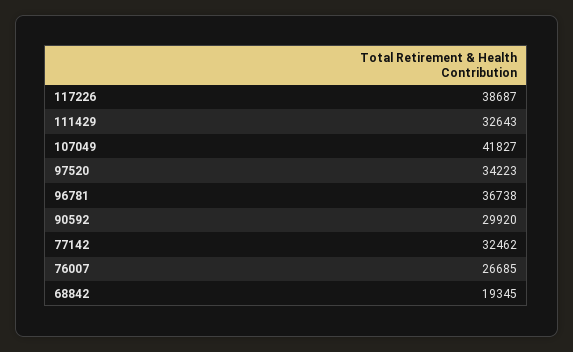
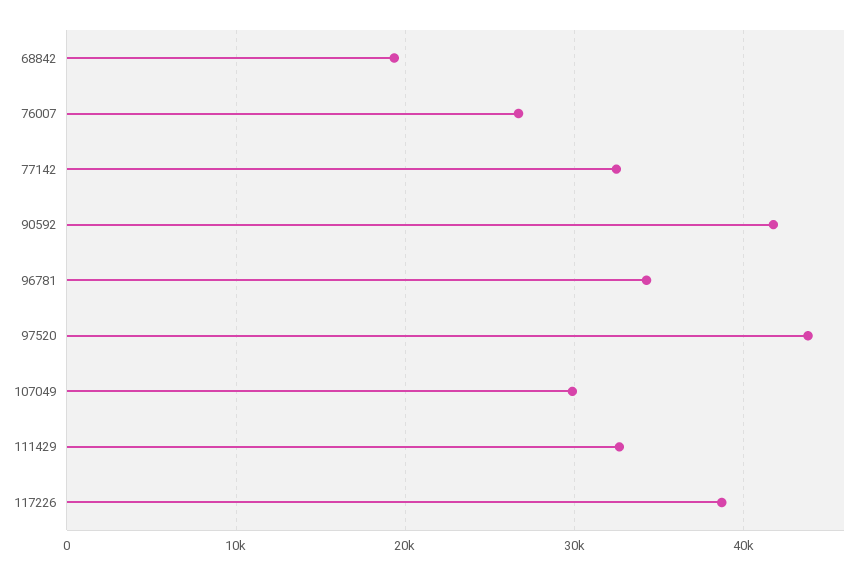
  {
    "117226": 38687,
    "111429": 32643,
-   "107049": 41827,
+   "107049": 30000,
-   "97520": 34223,
+   "97520": 44000,
-   "96781": 36738,
+   "96781": 34000,
-   "90592": 29920,
+   "90592": 42000,
    "77142": 32462,
    "76007": 26685,
    "68842": 19345
  }

